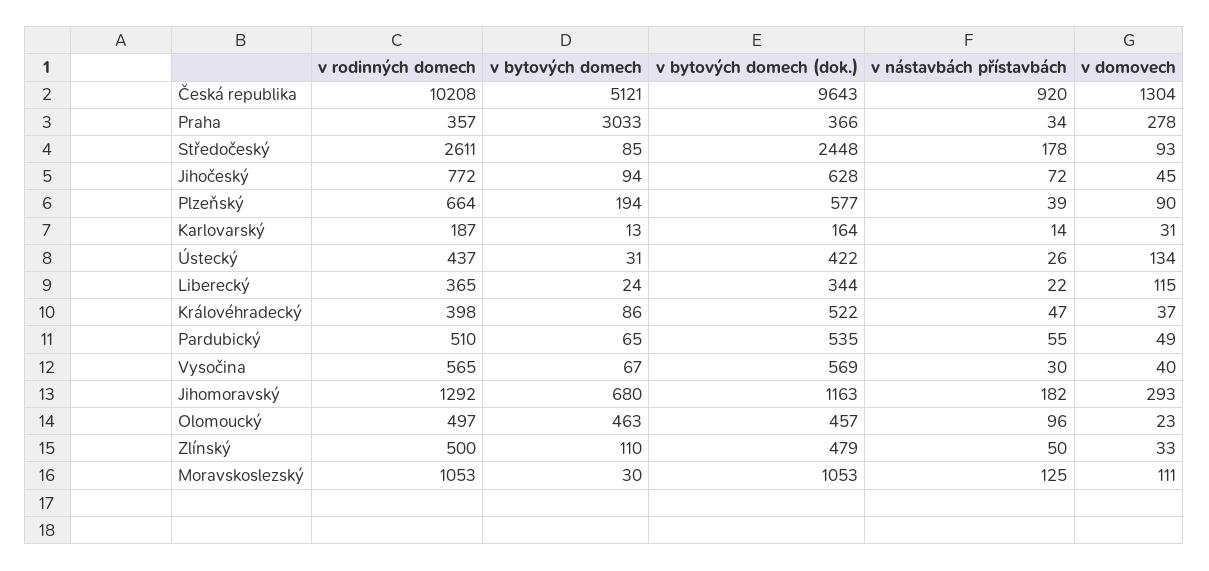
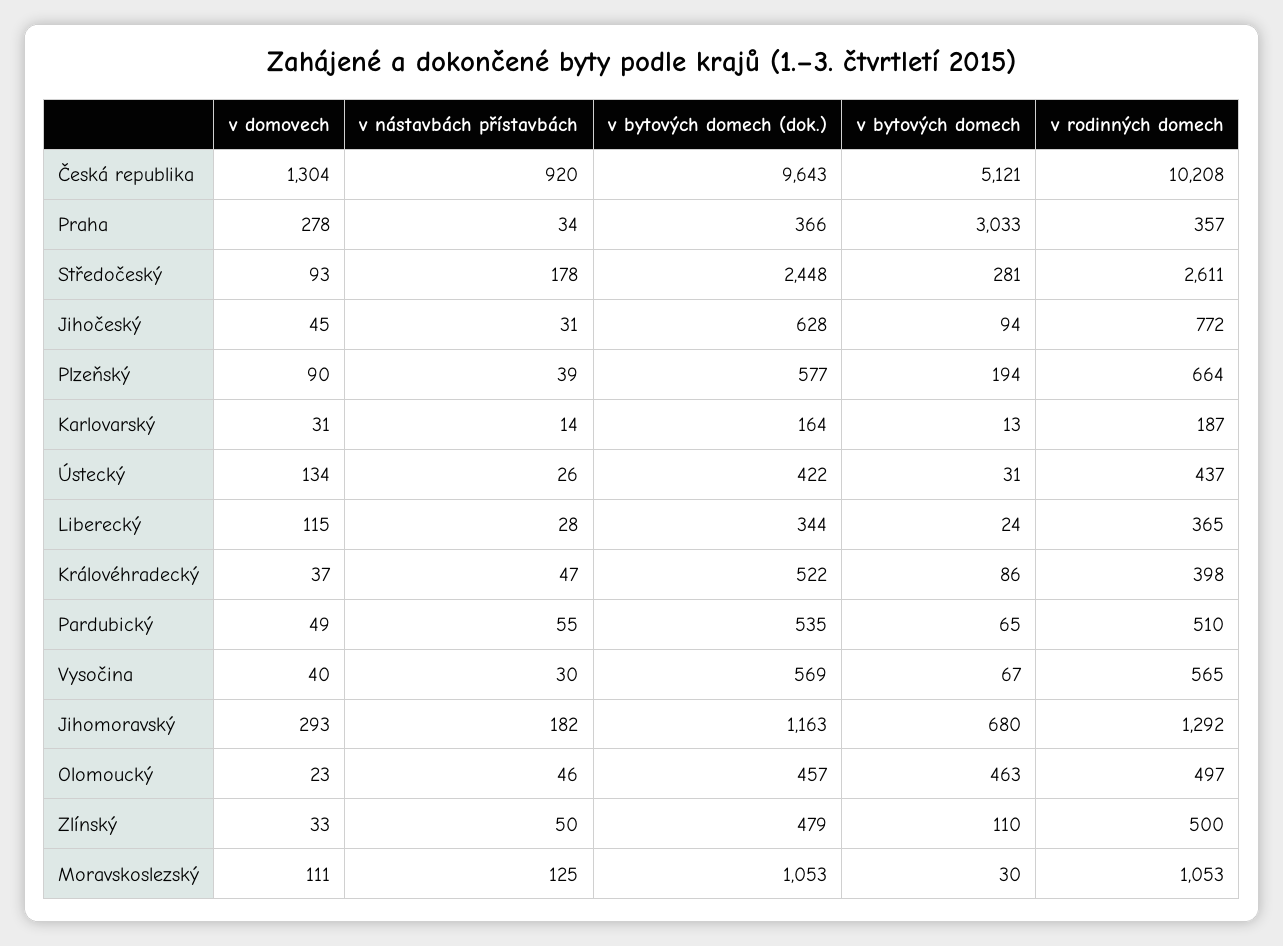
  {
    "v rodinných domech": {
      "Česká republika": 10208,
      "Praha": 357,
      "Středočeský": 2611,
      "Jihočeský": 772,
      "Plzeňský": 664,
      "Karlovarský": 187,
      "Ústecký": 437,
      "Liberecký": 365,
      "Královéhradecký": 398,
      "Pardubický": 510,
      "Vysočina": 565,
      "Jihomoravský": 1292,
      "Olomoucký": 497,
      "Zlínský": 500,
      "Moravskoslezský": 1053
    },
    "v bytových domech": {
      "Česká republika": 5121,
      "Praha": 3033,
-     "Středočeský": 85,
+     "Středočeský": 281,
      "Jihočeský": 94,
      "Plzeňský": 194,
      "Karlovarský": 13,
      "Ústecký": 31,
      "Liberecký": 24,
      "Královéhradecký": 86,
      "Pardubický": 65,
      "Vysočina": 67,
      "Jihomoravský": 680,
      "Olomoucký": 463,
      "Zlínský": 110,
      "Moravskoslezský": 30
    },
    "v bytových domech (dok.)": {
      "Česká republika": 9643,
      "Praha": 366,
      "Středočeský": 2448,
      "Jihočeský": 628,
      "Plzeňský": 577,
      "Karlovarský": 164,
      "Ústecký": 422,
      "Liberecký": 344,
      "Královéhradecký": 522,
      "Pardubický": 535,
      "Vysočina": 569,
      "Jihomoravský": 1163,
      "Olomoucký": 457,
      "Zlínský": 479,
      "Moravskoslezský": 1053
    },
    "v nástavbách přístavbách": {
      "Česká republika": 920,
      "Praha": 34,
      "Středočeský": 178,
-     "Jihočeský": 72,
+     "Jihočeský": 31,
      "Plzeňský": 39,
      "Karlovarský": 14,
      "Ústecký": 26,
-     "Liberecký": 22,
+     "Liberecký": 28,
      "Královéhradecký": 47,
      "Pardubický": 55,
      "Vysočina": 30,
      "Jihomoravský": 182,
-     "Olomoucký": 96,
+     "Olomoucký": 46,
      "Zlínský": 50,
      "Moravskoslezský": 125
    },
    "v domovech": {
      "Česká republika": 1304,
      "Praha": 278,
      "Středočeský": 93,
      "Jihočeský": 45,
      "Plzeňský": 90,
      "Karlovarský": 31,
      "Ústecký": 134,
      "Liberecký": 115,
      "Královéhradecký": 37,
      "Pardubický": 49,
      "Vysočina": 40,
      "Jihomoravský": 293,
      "Olomoucký": 23,
      "Zlínský": 33,
      "Moravskoslezský": 111
    }
  }

